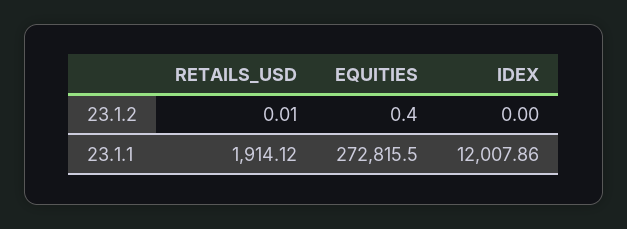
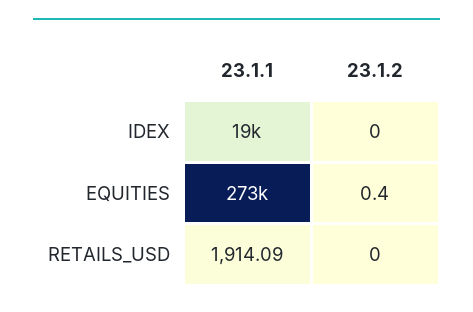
  {
    "RETAILS_USD": {
-     "23.1.2": 0.01,
+     "23.1.2": 0,
-     "23.1.1": 1914.12
+     "23.1.1": 1914.09
    },
    "EQUITIES": {
      "23.1.2": 0.4,
      "23.1.1": 272815.5
    },
    "IDEX": {
      "23.1.2": 0,
-     "23.1.1": 12007.86
+     "23.1.1": 19000
    }
  }

